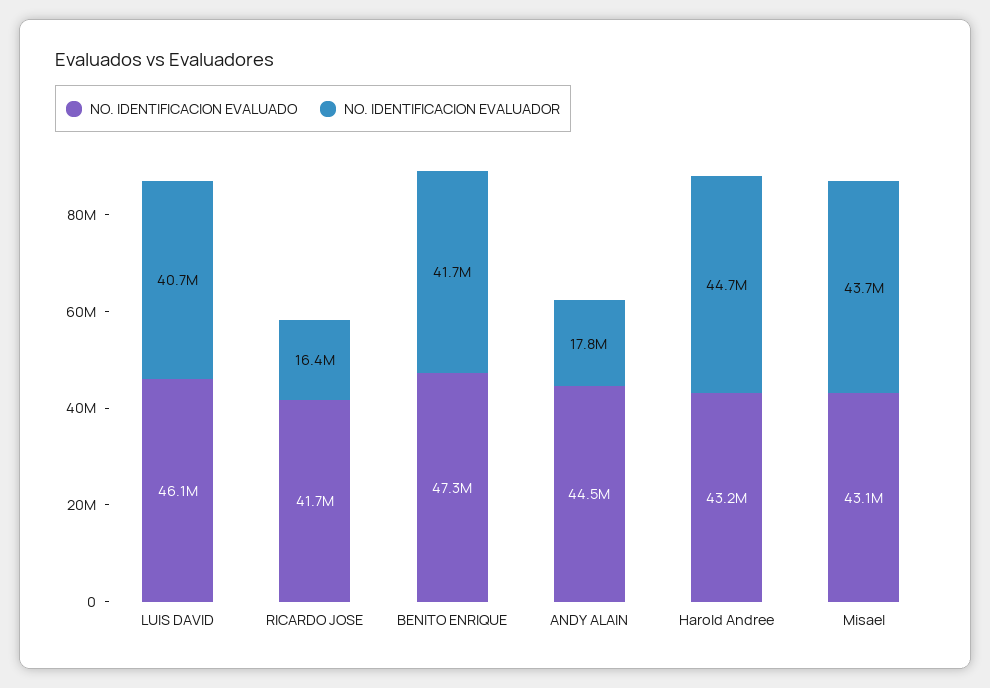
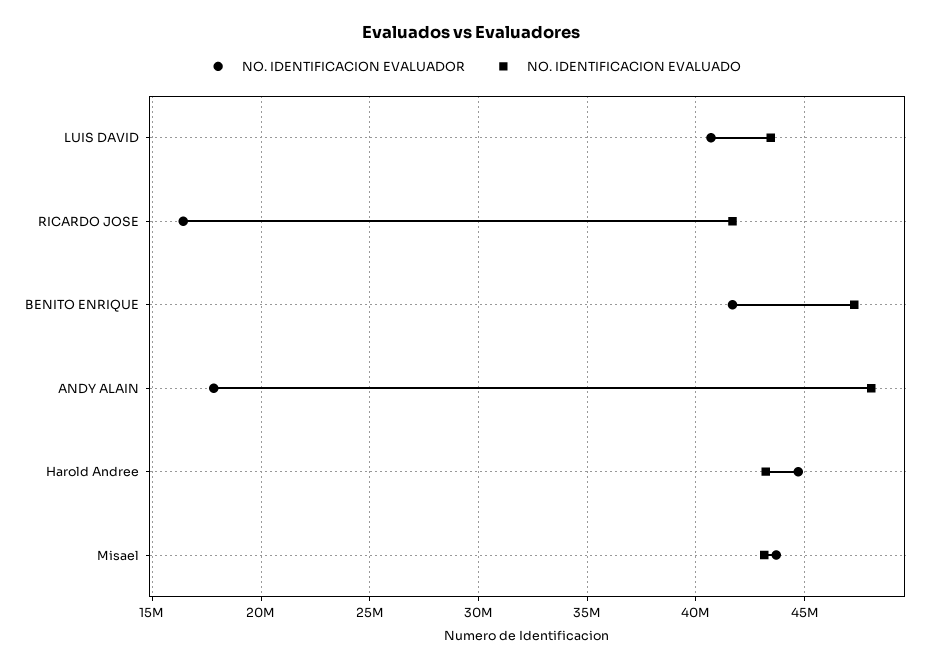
  {
    "NO. IDENTIFICACION EVALUADO": {
-     "LUIS DAVID": 46100000,
+     "LUIS DAVID": 43500000,
      "RICARDO JOSE": 41700000,
      "BENITO ENRIQUE": 47300000,
-     "ANDY ALAIN": 44500000,
+     "ANDY ALAIN": 48000000,
      "Harold Andree": 43200000,
      "Misael": 43100000
    },
    "NO. IDENTIFICACION EVALUADOR": {
      "LUIS DAVID": 40700000,
      "RICARDO JOSE": 16400000,
      "BENITO ENRIQUE": 41700000,
      "ANDY ALAIN": 17800000,
      "Harold Andree": 44700000,
      "Misael": 43700000
    }
  }

